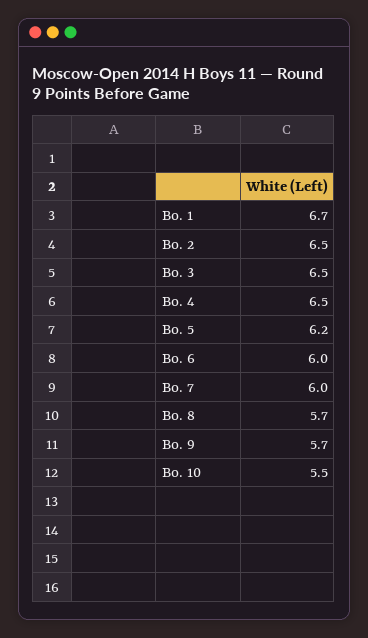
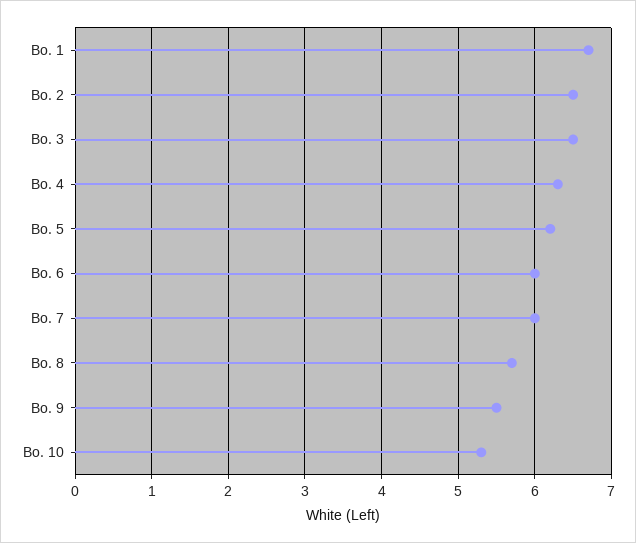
  {
    "Bo. 1": 6.7,
    "Bo. 2": 6.5,
    "Bo. 3": 6.5,
-   "Bo. 4": 6.5,
+   "Bo. 4": 6.3,
    "Bo. 5": 6.2,
    "Bo. 6": 6,
    "Bo. 7": 6,
    "Bo. 8": 5.7,
-   "Bo. 9": 5.7,
+   "Bo. 9": 5.5,
-   "Bo. 10": 5.5
+   "Bo. 10": 5.3
  }

